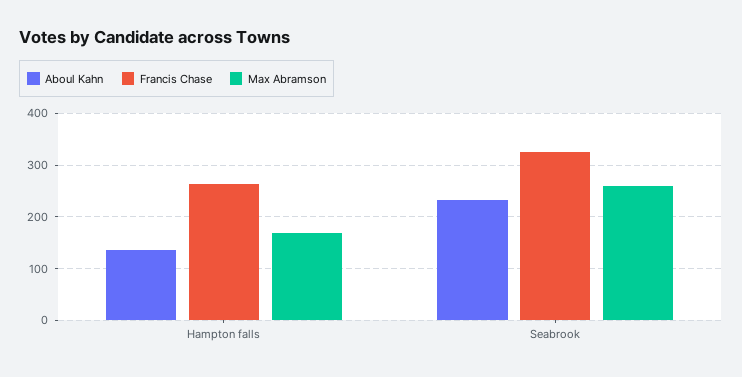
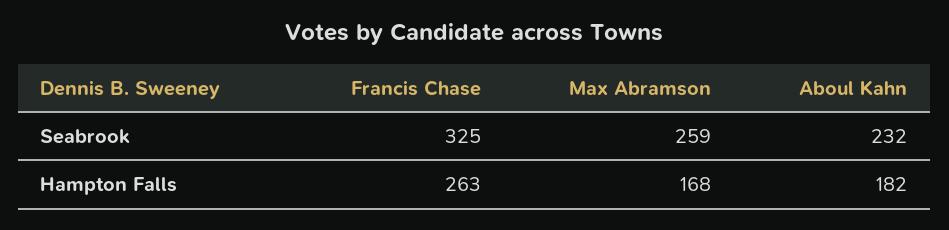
  {
    "Aboul Kahn": {
-     "Hampton falls": 140,
+     "Hampton falls": 182,
      "Seabrook": 232
    },
    "Francis Chase": {
      "Hampton falls": 263,
      "Seabrook": 325
    },
    "Max Abramson": {
      "Hampton falls": 168,
      "Seabrook": 259
    }
  }

